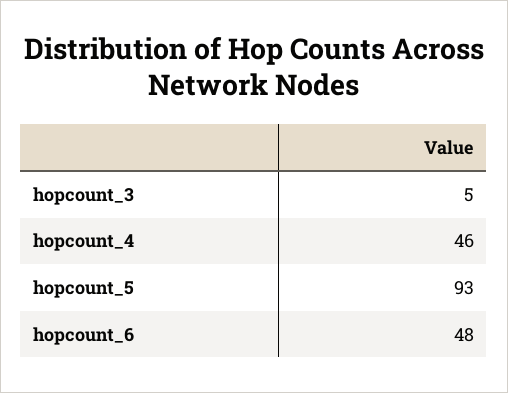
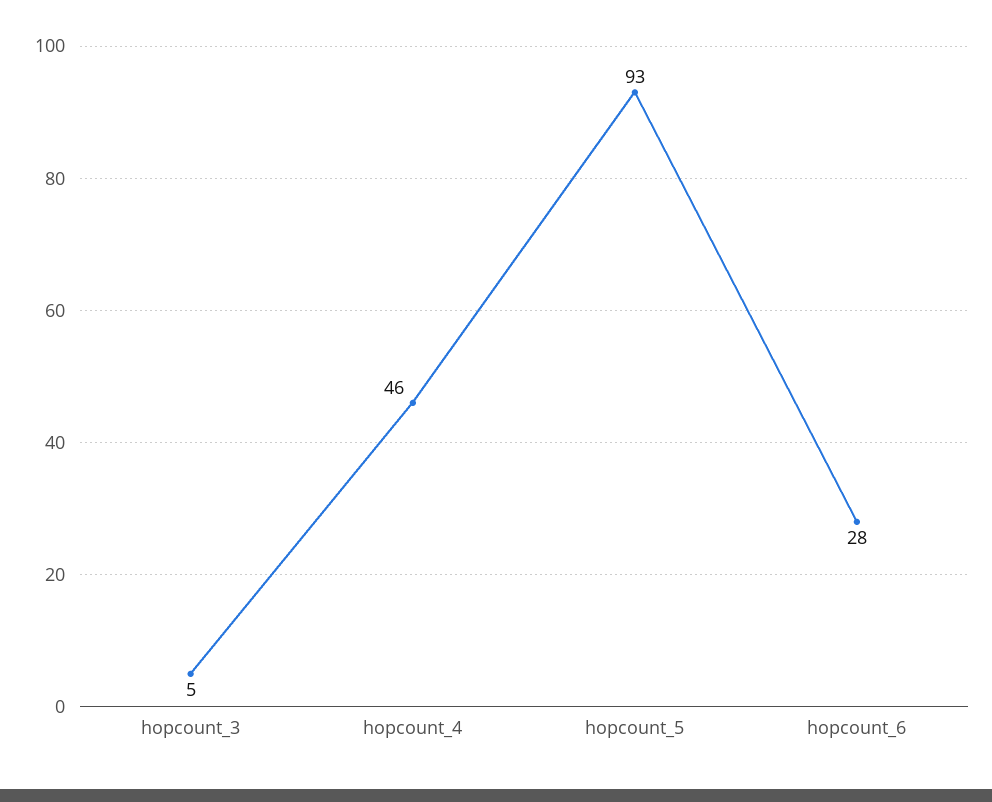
  {
    "hopcount_3": 5,
    "hopcount_4": 46,
    "hopcount_5": 93,
-   "hopcount_6": 48
+   "hopcount_6": 28
  }

